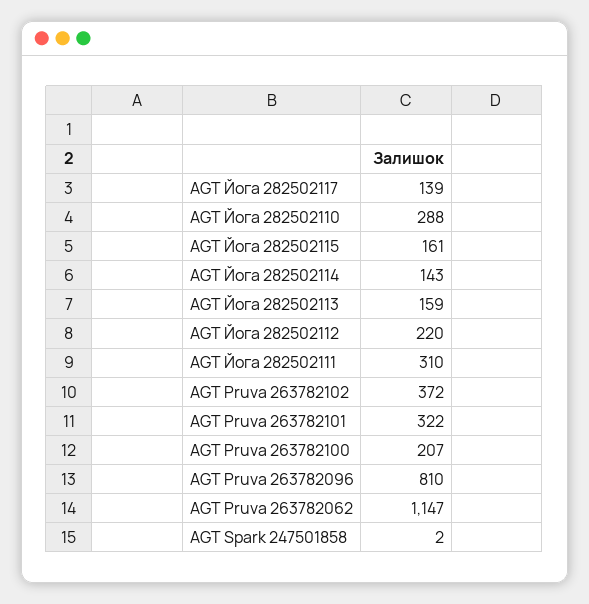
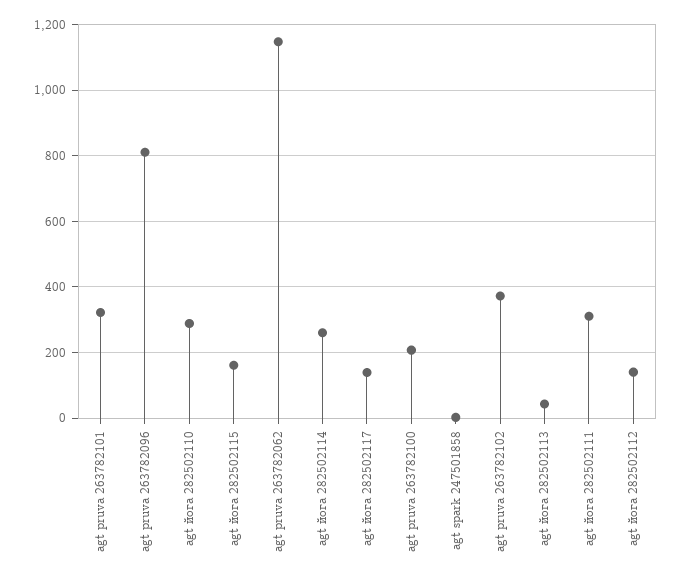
  {
    "AGT Йога 282502117": 139,
    "AGT Йога 282502110": 288,
    "AGT Йога 282502115": 161,
-   "AGT Йога 282502114": 143,
+   "AGT Йога 282502114": 260,
-   "AGT Йога 282502113": 159,
+   "AGT Йога 282502113": 40,
-   "AGT Йога 282502112": 220,
+   "AGT Йога 282502112": 140,
    "AGT Йога 282502111": 310,
    "AGT Pruva 263782102": 372,
    "AGT Pruva 263782101": 322,
    "AGT Pruva 263782100": 207,
    "AGT Pruva 263782096": 810,
    "AGT Pruva 263782062": 1147,
    "AGT Spark 247501858": 2
  }

